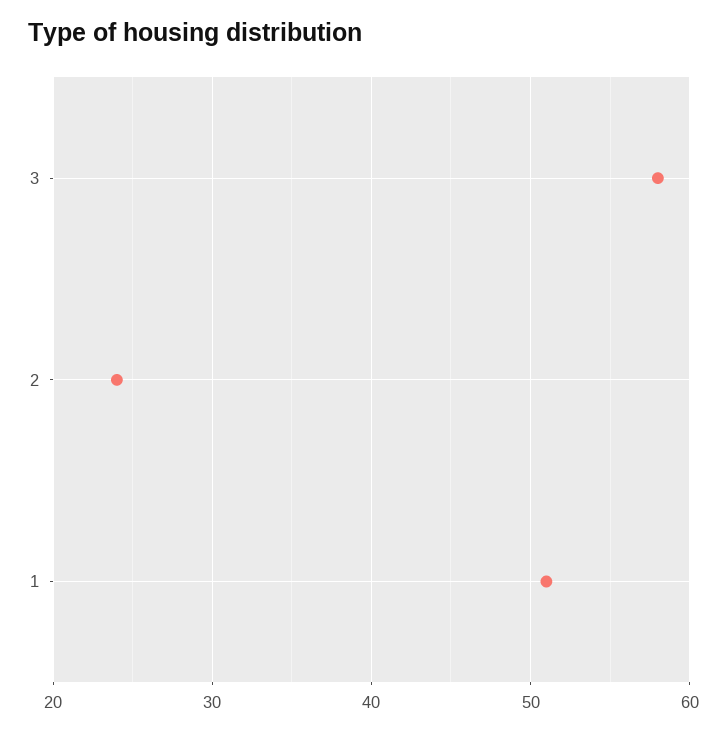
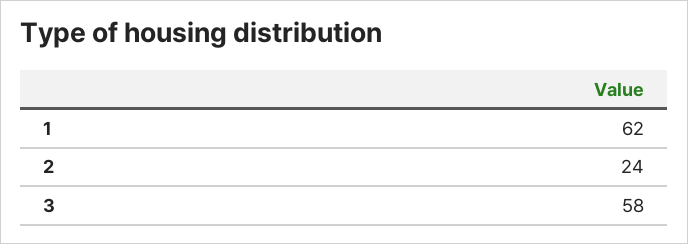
  {
    "3": 58,
    "2": 24,
-   "1": 51
+   "1": 62
  }

